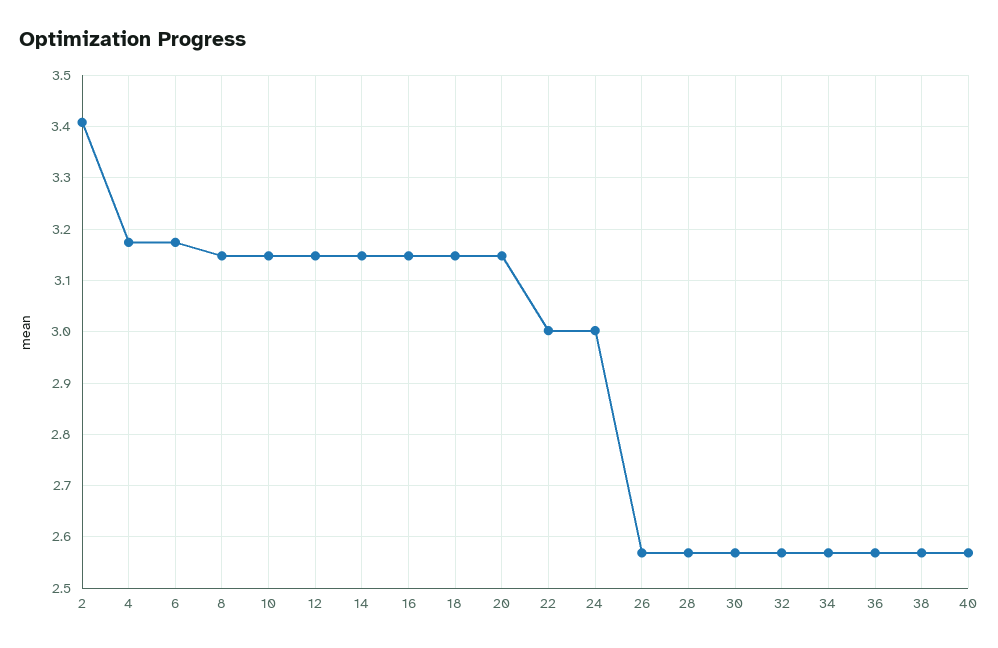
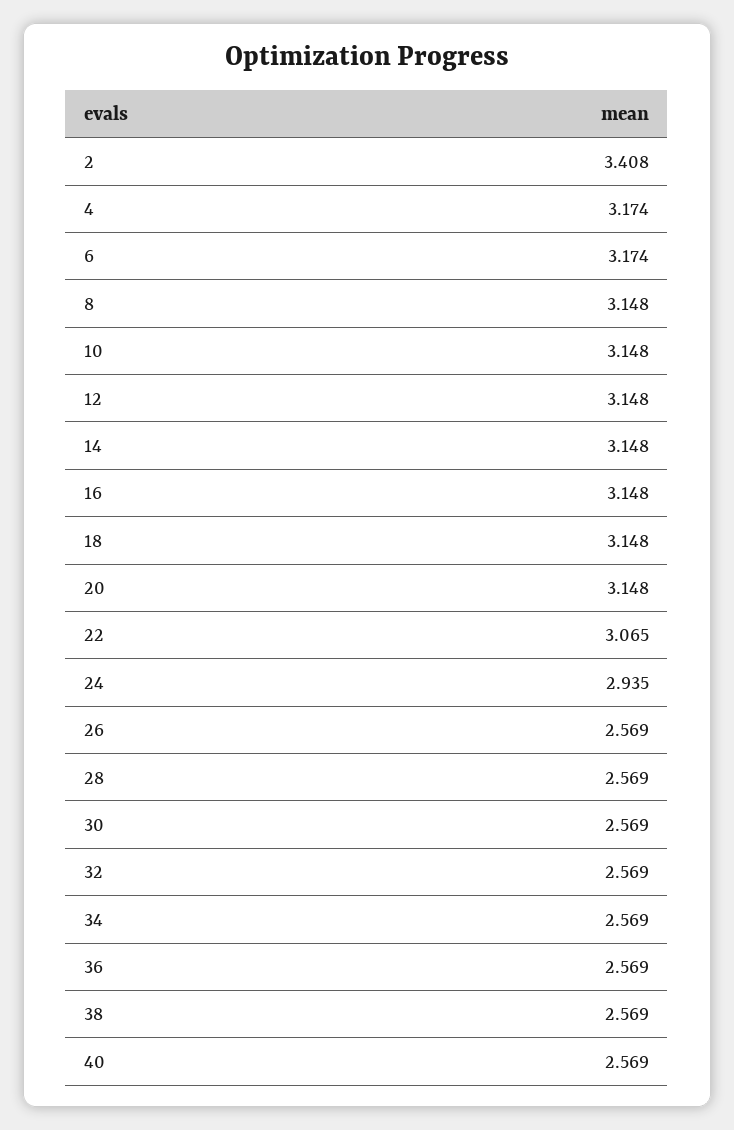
  {
    "2": 3.408,
    "4": 3.174,
    "6": 3.174,
    "8": 3.148,
    "10": 3.148,
    "12": 3.148,
    "14": 3.148,
    "16": 3.148,
    "18": 3.148,
    "20": 3.148,
-   "22": 3,
+   "22": 3.065,
-   "24": 3,
+   "24": 2.935,
    "26": 2.569,
    "28": 2.569,
    "30": 2.569,
    "32": 2.569,
    "34": 2.569,
    "36": 2.569,
    "38": 2.569,
    "40": 2.569
  }

